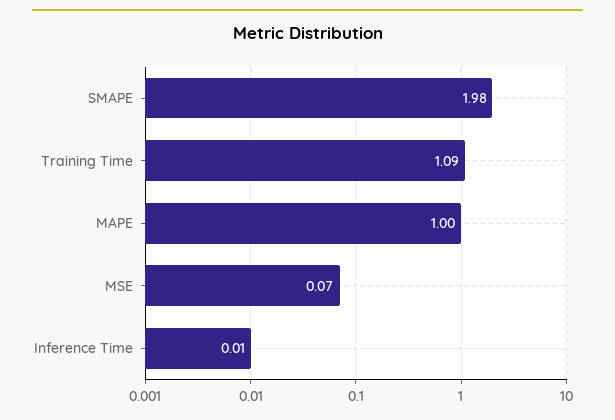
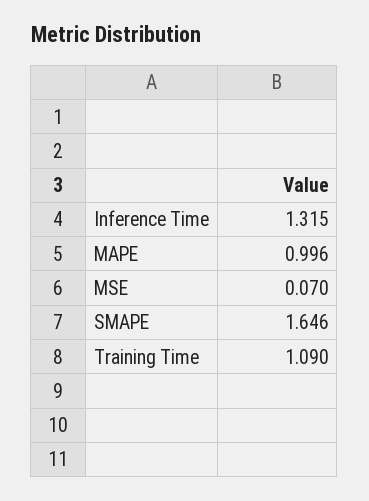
  {
-   "SMAPE": 1.98,
+   "SMAPE": 1.646,
    "Training Time": 1.09,
    "MAPE": 0.996,
    "MSE": 0.07,
-   "Inference Time": 0.01
+   "Inference Time": 1.315
  }

